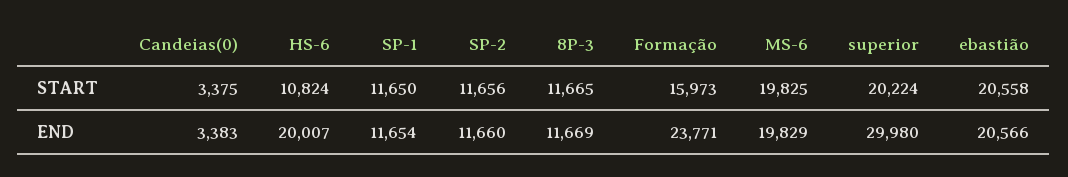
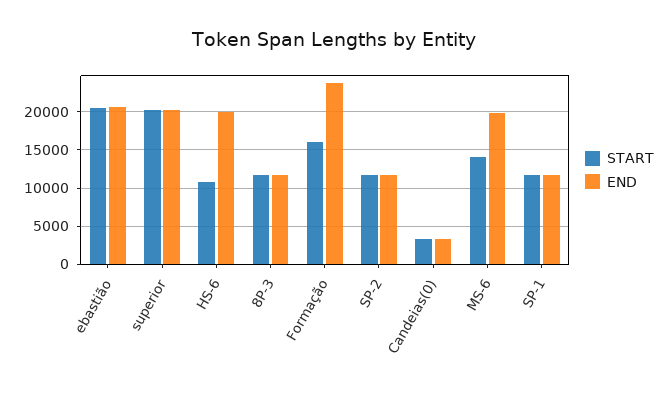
  {
    "START": {
      "Candeias(0)": 3375,
      "HS-6": 10824,
      "SP-1": 11650,
      "SP-2": 11656,
      "8P-3": 11665,
      "Formação": 15973,
-     "MS-6": 19825,
+     "MS-6": 14000,
      "superior": 20224,
      "ebastião": 20558
    },
    "END": {
      "Candeias(0)": 3383,
      "HS-6": 20007,
      "SP-1": 11654,
      "SP-2": 11660,
      "8P-3": 11669,
      "Formação": 23771,
      "MS-6": 19829,
-     "superior": 29980,
+     "superior": 20000,
      "ebastião": 20566
    }
  }

